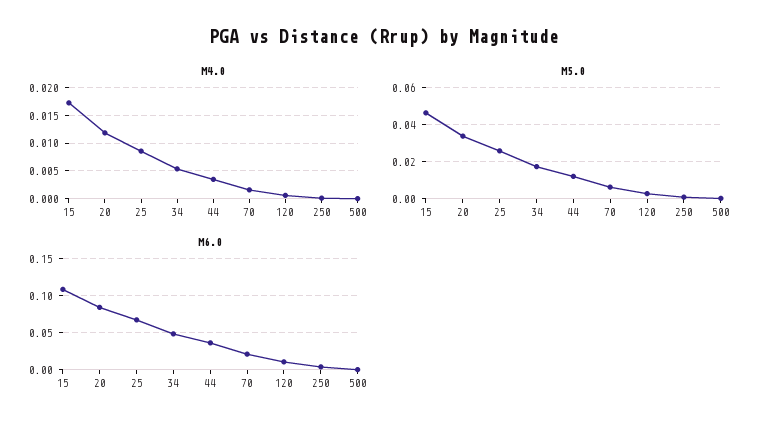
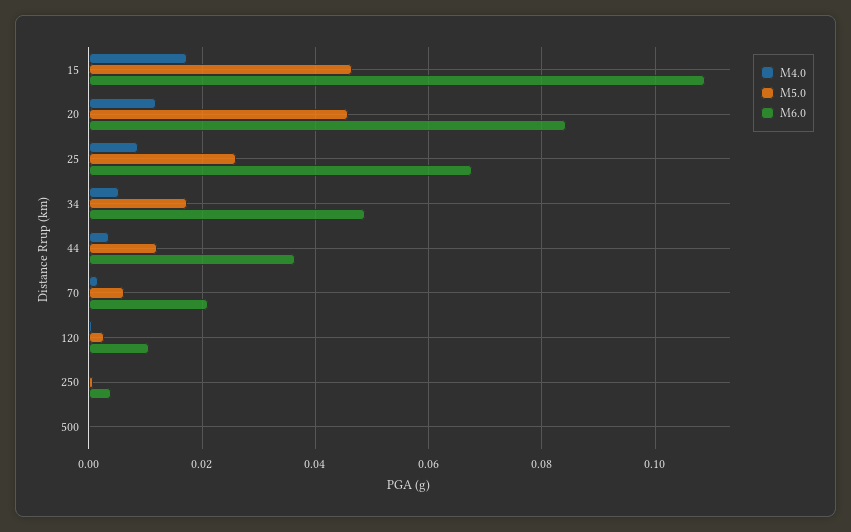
  {
    "M4.0": {
      "15": 0.018,
      "20": 0.012,
      "25": 0.008,
      "34": 0.006,
      "44": 0.004,
      "70": 0.002,
      "120": 0,
      "250": 0,
      "500": 0
    },
    "M5.0": {
      "15": 0.046,
-     "20": 0.035,
+     "20": 0.046,
      "25": 0.026,
      "34": 0.018,
      "44": 0.012,
      "70": 0.006,
      "120": 0.002,
      "250": 0,
      "500": 0
    },
    "M6.0": {
      "15": 0.108,
      "20": 0.084,
      "25": 0.068,
      "34": 0.048,
      "44": 0.036,
      "70": 0.022,
      "120": 0.01,
      "250": 0.004,
      "500": 0
    }
  }

